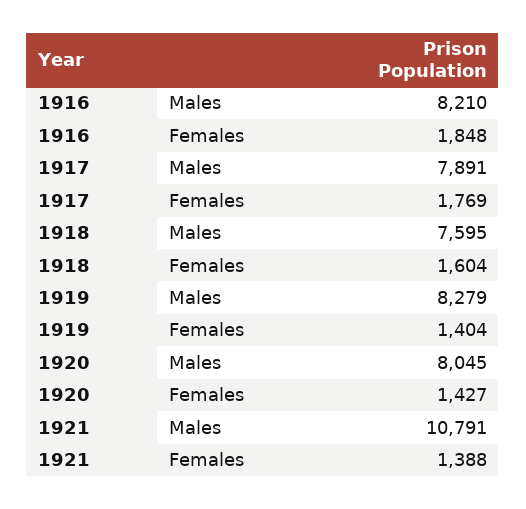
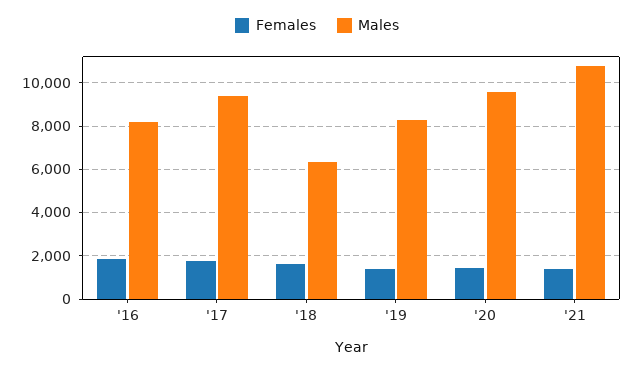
  {
    "Males": {
      "1916": 8210,
-     "1917": 7891,
+     "1917": 9500,
-     "1918": 7595,
+     "1918": 6500,
      "1919": 8279,
-     "1920": 8045,
+     "1920": 9500,
      "1921": 10791
    },
    "Females": {
      "1916": 1848,
      "1917": 1769,
      "1918": 1604,
      "1919": 1404,
      "1920": 1427,
      "1921": 1388
    }
  }

